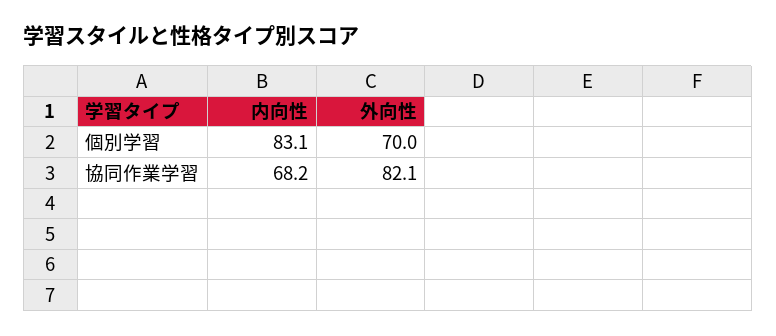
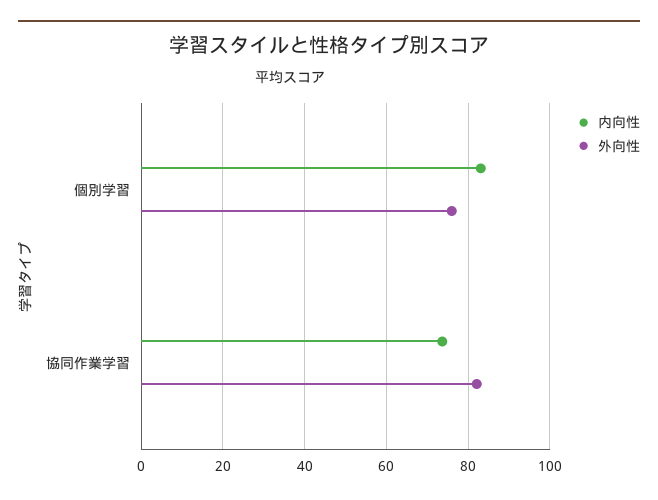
  {
    "内向性": {
      "個別学習": 83.1,
-     "協同作業学習": 68.2
+     "協同作業学習": 74
    },
    "外向性": {
-     "個別学習": 70,
+     "個別学習": 76,
      "協同作業学習": 82.1
    }
  }

